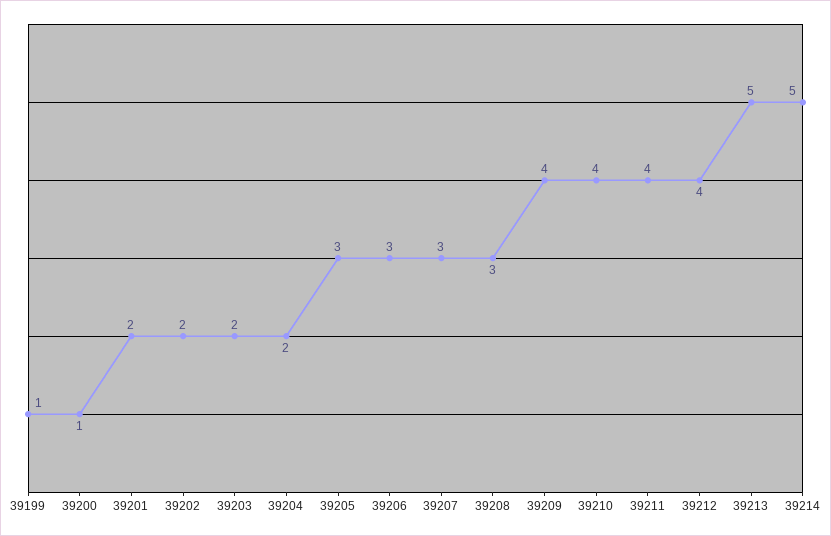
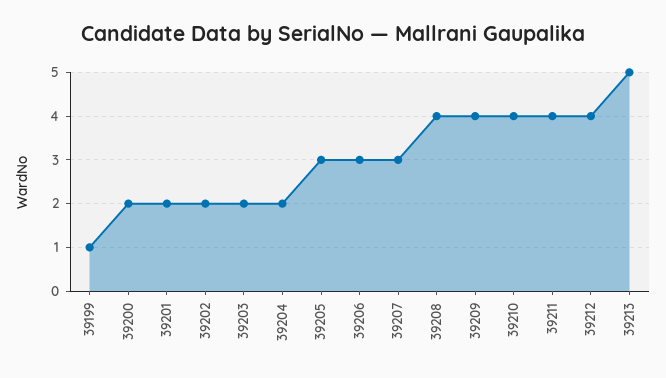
  {
    "39199": 1,
-   "39200": 1,
+   "39200": 2,
    "39201": 2,
    "39202": 2,
    "39203": 2,
    "39204": 2,
    "39205": 3,
    "39206": 3,
    "39207": 3,
-   "39208": 3,
+   "39208": 4,
    "39209": 4,
    "39210": 4,
    "39211": 4,
    "39212": 4,
-   "39213": 5,
+   "39213": 5
-   "39214": 5
  }

